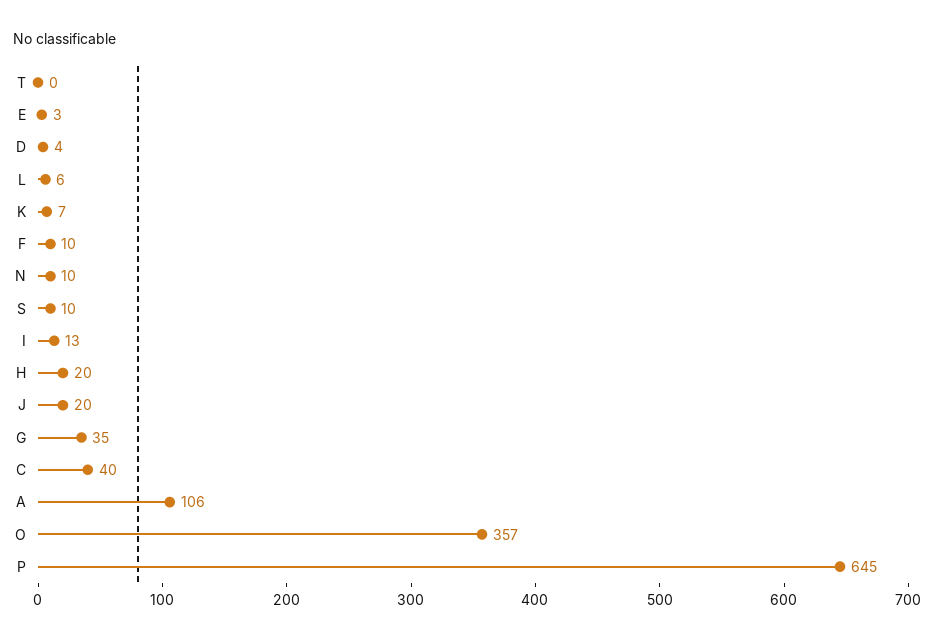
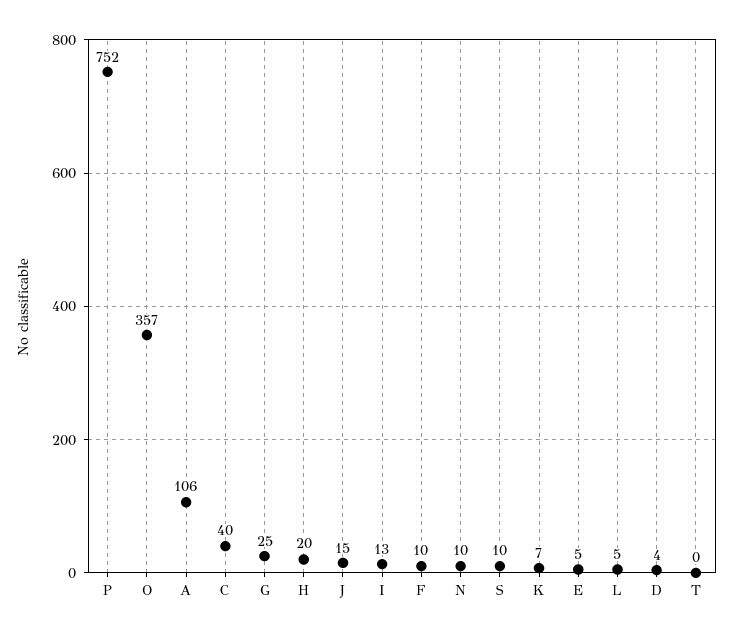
  {
    "T": 0,
-   "E": 3,
+   "E": 5,
    "D": 4,
-   "L": 6,
+   "L": 5,
    "K": 7,
    "F": 10,
    "N": 10,
    "S": 10,
    "I": 13,
    "H": 20,
-   "J": 20,
+   "J": 15,
-   "G": 35,
+   "G": 25,
    "C": 40,
    "A": 106,
    "O": 357,
-   "P": 645
+   "P": 752
  }

